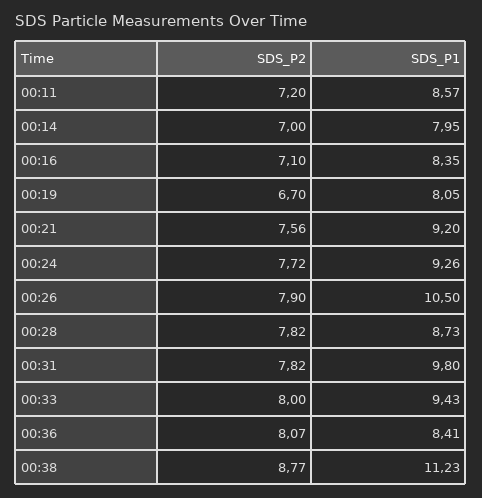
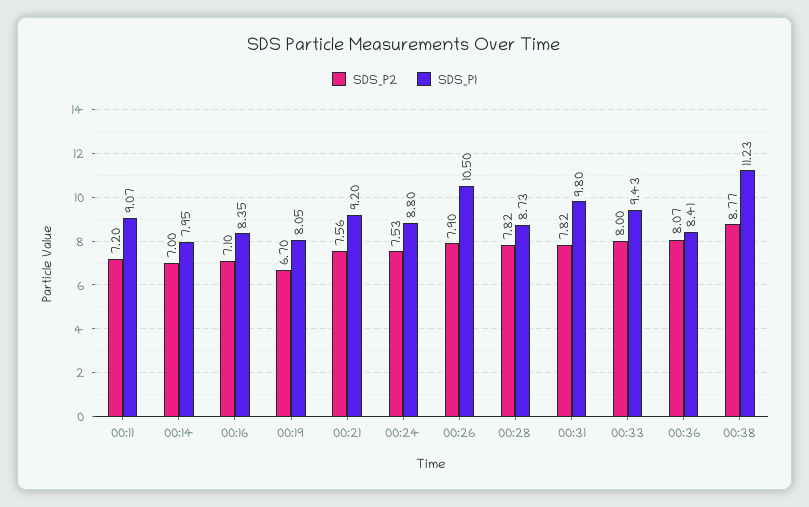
  {
    "SDS_P2": {
      "00:11": 7.2,
      "00:14": 7,
      "00:16": 7.1,
      "00:19": 6.7,
      "00:21": 7.56,
-     "00:24": 7.72,
+     "00:24": 7.53,
      "00:26": 7.9,
      "00:28": 7.82,
      "00:31": 7.82,
      "00:33": 8,
      "00:36": 8.07,
      "00:38": 8.77
    },
    "SDS_P1": {
-     "00:11": 8.57,
+     "00:11": 9.07,
      "00:14": 7.95,
      "00:16": 8.35,
      "00:19": 8.05,
      "00:21": 9.2,
-     "00:24": 9.26,
+     "00:24": 8.8,
      "00:26": 10.5,
      "00:28": 8.73,
      "00:31": 9.8,
      "00:33": 9.43,
      "00:36": 8.41,
      "00:38": 11.23
    }
  }

